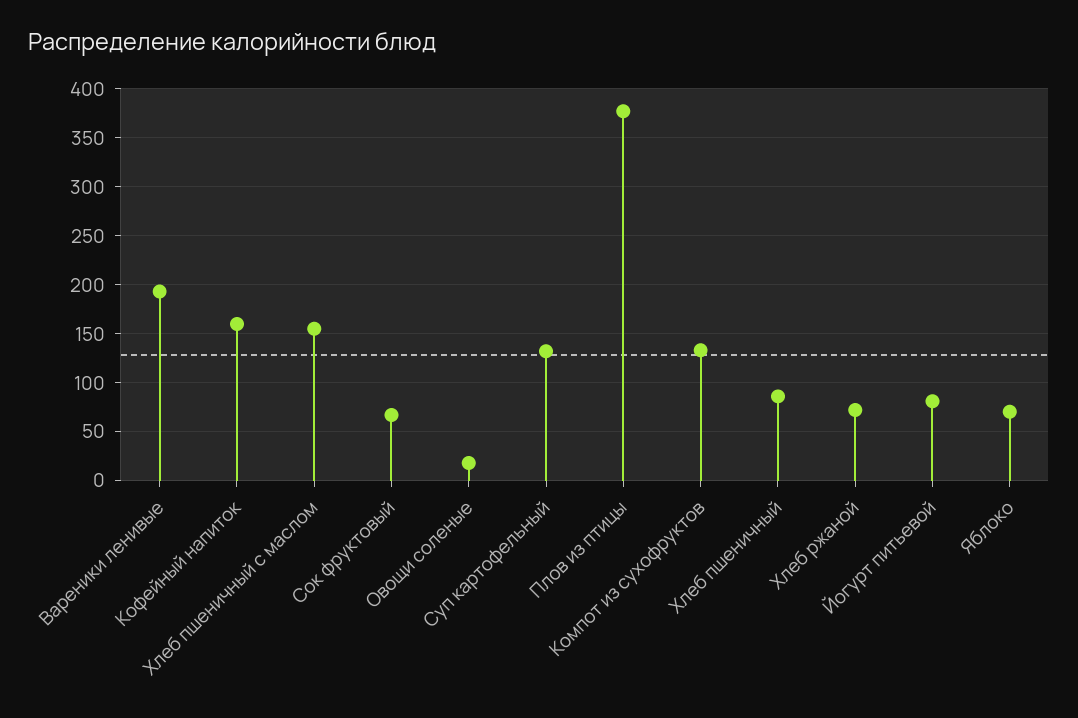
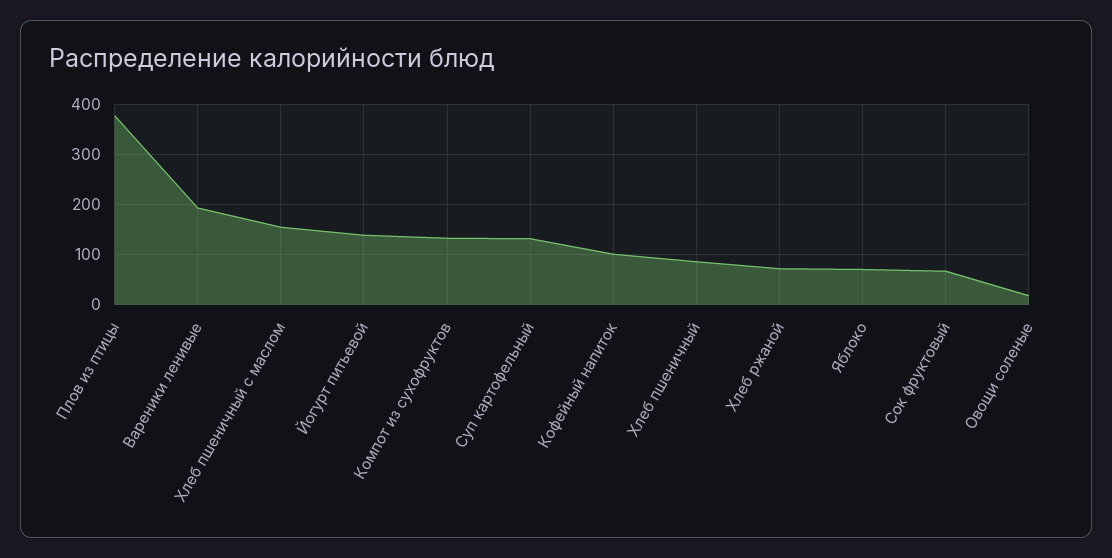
  {
    "Вареники ленивые": 190,
-   "Кофейный напиток": 160,
+   "Кофейный напиток": 100,
    "Хлеб пшеничный с маслом": 160,
    "Сок фруктовый": 70,
    "Овощи соленые": 20,
    "Суп картофельный": 130,
    "Плов из птицы": 380,
    "Компот из сухофруктов": 130,
    "Хлеб пшеничный": 90,
    "Хлеб ржаной": 70,
-   "Йогурт питьевой": 80,
+   "Йогурт питьевой": 140,
    "Яблоко": 70
  }

